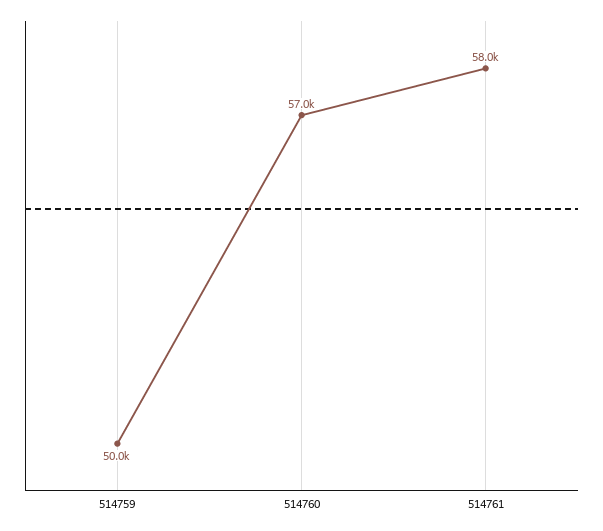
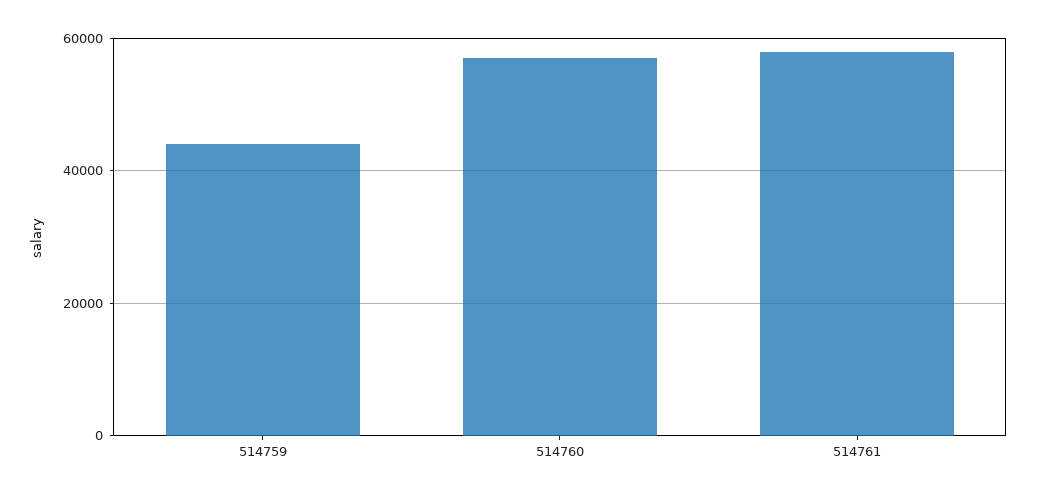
  {
-   "514759": 50000,
+   "514759": 44000,
    "514760": 57000,
    "514761": 58000
  }

